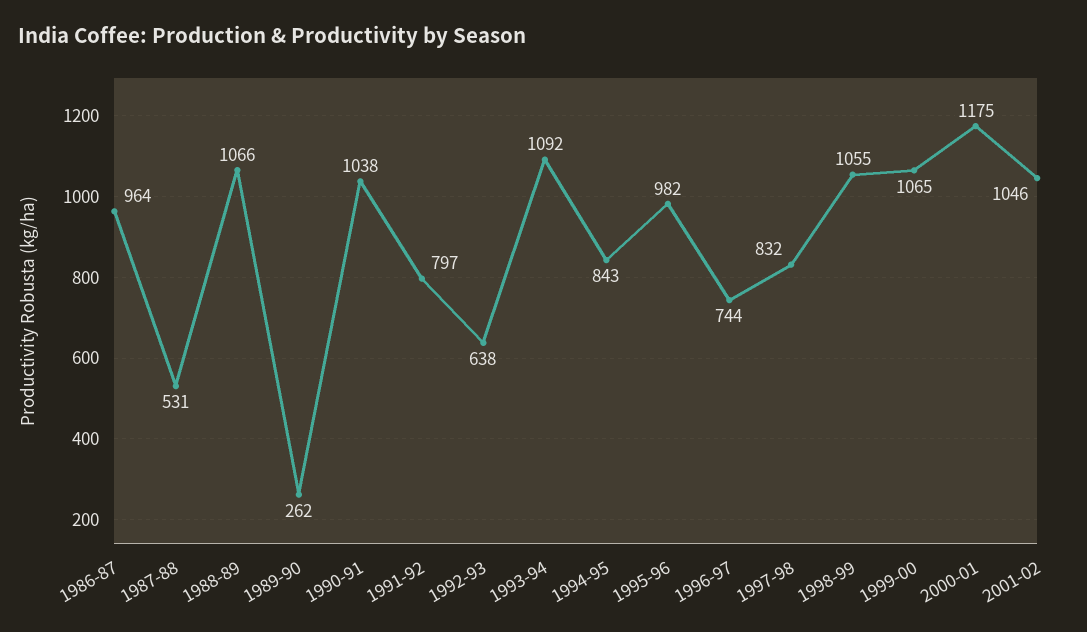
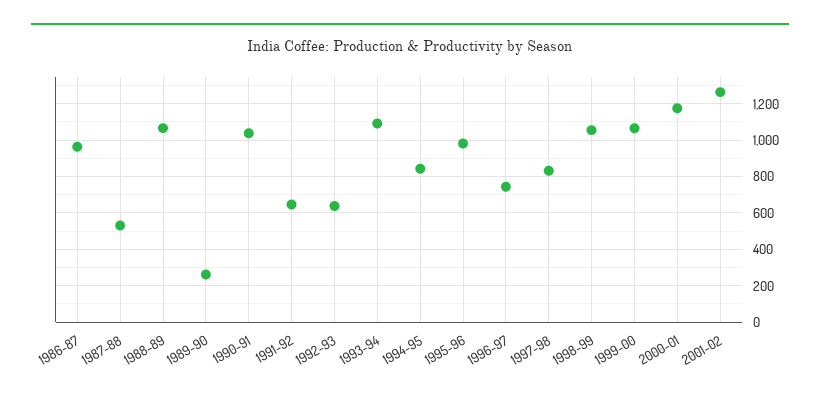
  {
    "1986-87": 964,
    "1987-88": 531,
    "1988-89": 1066,
    "1989-90": 262,
    "1990-91": 1038,
-   "1991-92": 797,
+   "1991-92": 650,
    "1992-93": 638,
    "1993-94": 1092,
    "1994-95": 843,
    "1995-96": 982,
    "1996-97": 744,
    "1997-98": 832,
    "1998-99": 1055,
    "1999-00": 1065,
    "2000-01": 1175,
-   "2001-02": 1046
+   "2001-02": 1250
  }

